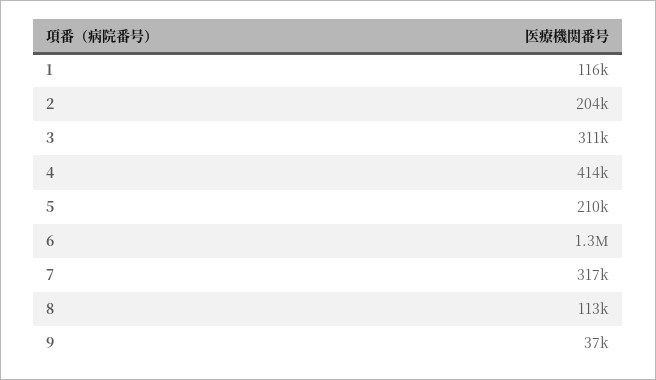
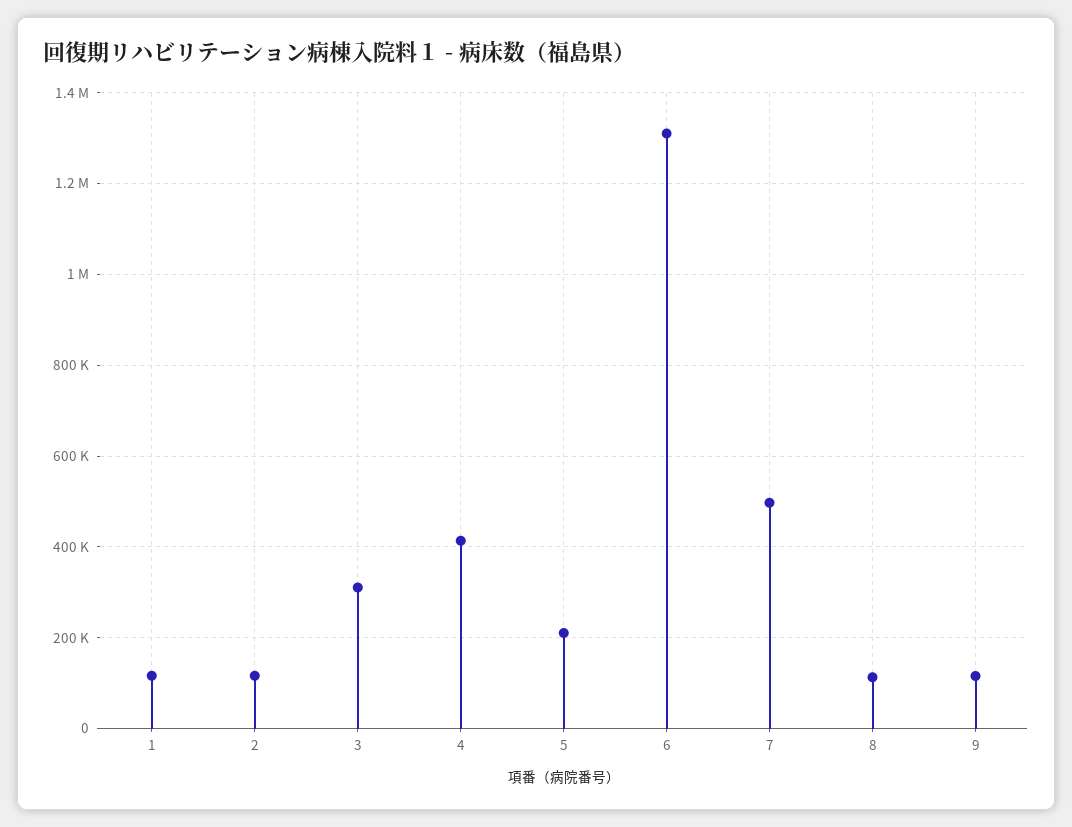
  {
    "1": 116000,
-   "2": 204000,
+   "2": 120000,
    "3": 311000,
    "4": 414000,
    "5": 210000,
    "6": 1300000,
-   "7": 317000,
+   "7": 500000,
    "8": 113000,
-   "9": 37000
+   "9": 120000
  }

